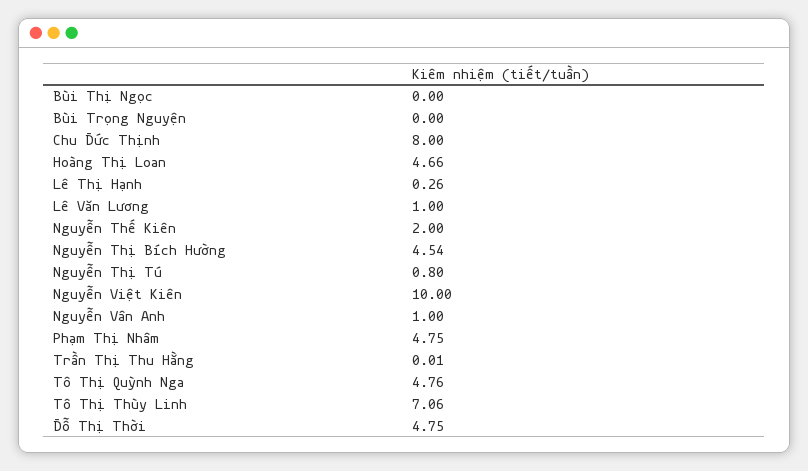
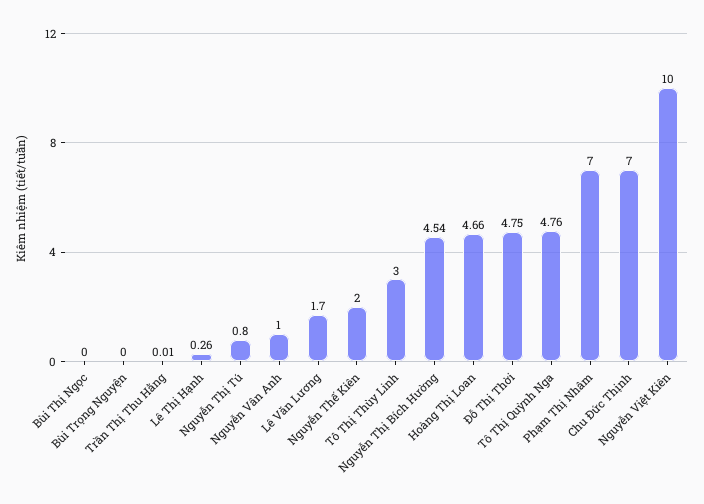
  {
    "Bùi Thị Ngọc": 0,
    "Bùi Trọng Nguyện": 0,
-   "Chu Đức Thịnh": 8,
+   "Chu Đức Thịnh": 7,
    "Hoàng Thị Loan": 4.66,
    "Lê Thị Hạnh": 0.26,
-   "Lê Văn Lương": 1,
+   "Lê Văn Lương": 1.7,
    "Nguyễn Thế Kiên": 2,
    "Nguyễn Thị Bích Hường": 4.54,
    "Nguyễn Thị Tú": 0.8,
    "Nguyễn Việt Kiên": 10,
    "Nguyễn Vân Anh": 1,
-   "Phạm Thị Nhâm": 4.75,
+   "Phạm Thị Nhâm": 7,
    "Trần Thị Thu Hằng": 0.01,
    "Tô Thị Quỳnh Nga": 4.76,
-   "Tô Thị Thùy Linh": 7.06,
+   "Tô Thị Thùy Linh": 3,
    "Đỗ Thị Thời": 4.75
  }

